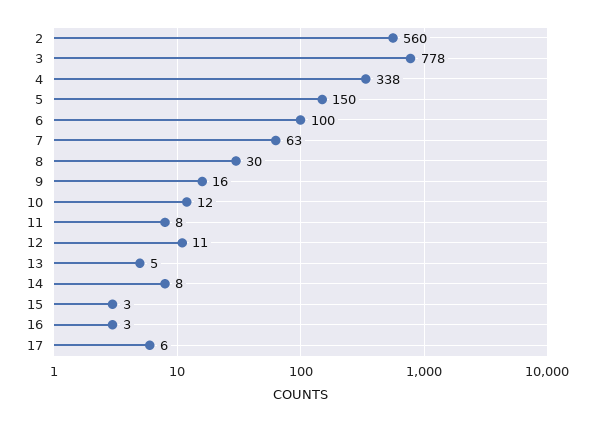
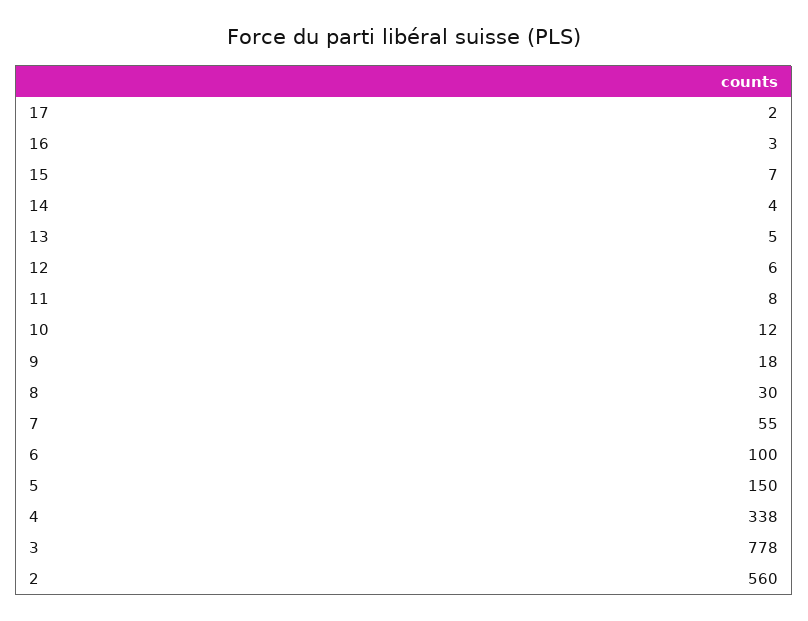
  {
    "2": 560,
    "3": 778,
    "4": 338,
    "5": 150,
    "6": 100,
-   "7": 63,
+   "7": 55,
    "8": 30,
-   "9": 16,
+   "9": 18,
    "10": 12,
    "11": 8,
-   "12": 11,
+   "12": 6,
    "13": 5,
-   "14": 8,
+   "14": 4,
-   "15": 3,
+   "15": 7,
    "16": 3,
-   "17": 6
+   "17": 2
  }

